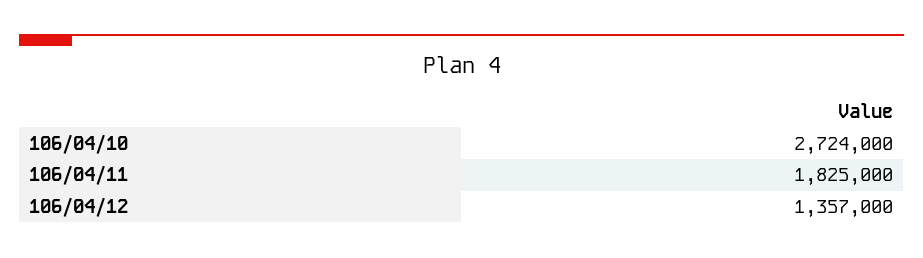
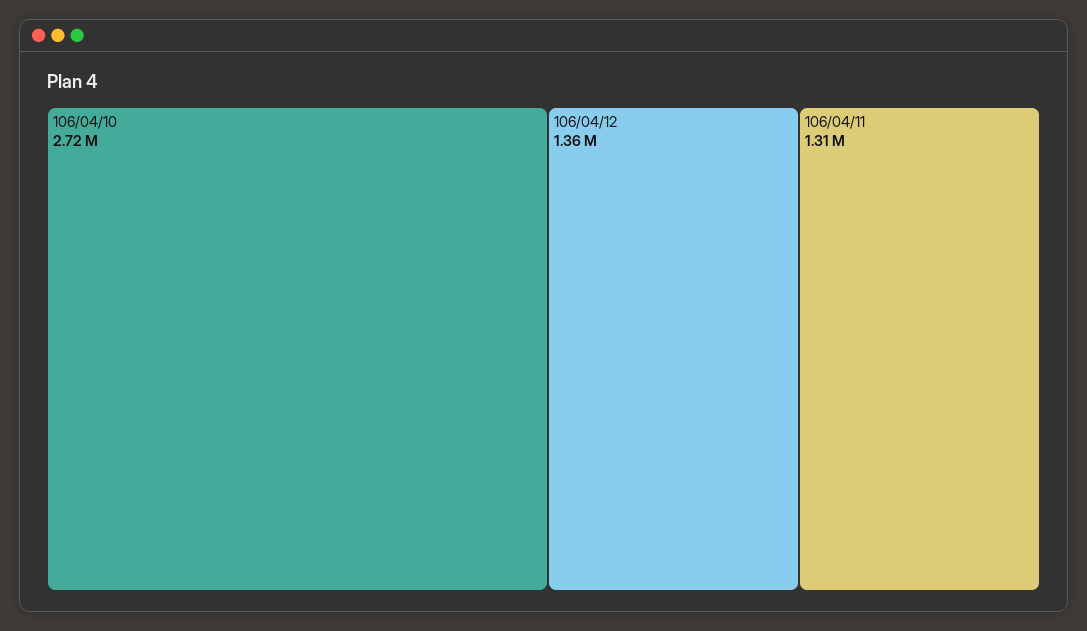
  {
    "106/04/10": 2724000,
-   "106/04/11": 1825000,
+   "106/04/11": 1310000,
    "106/04/12": 1357000
  }

